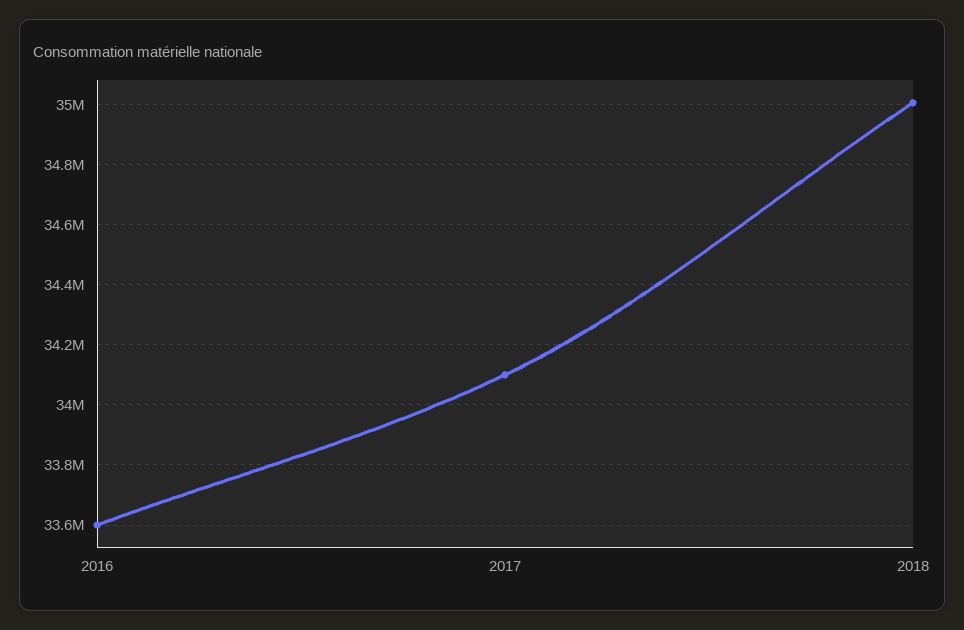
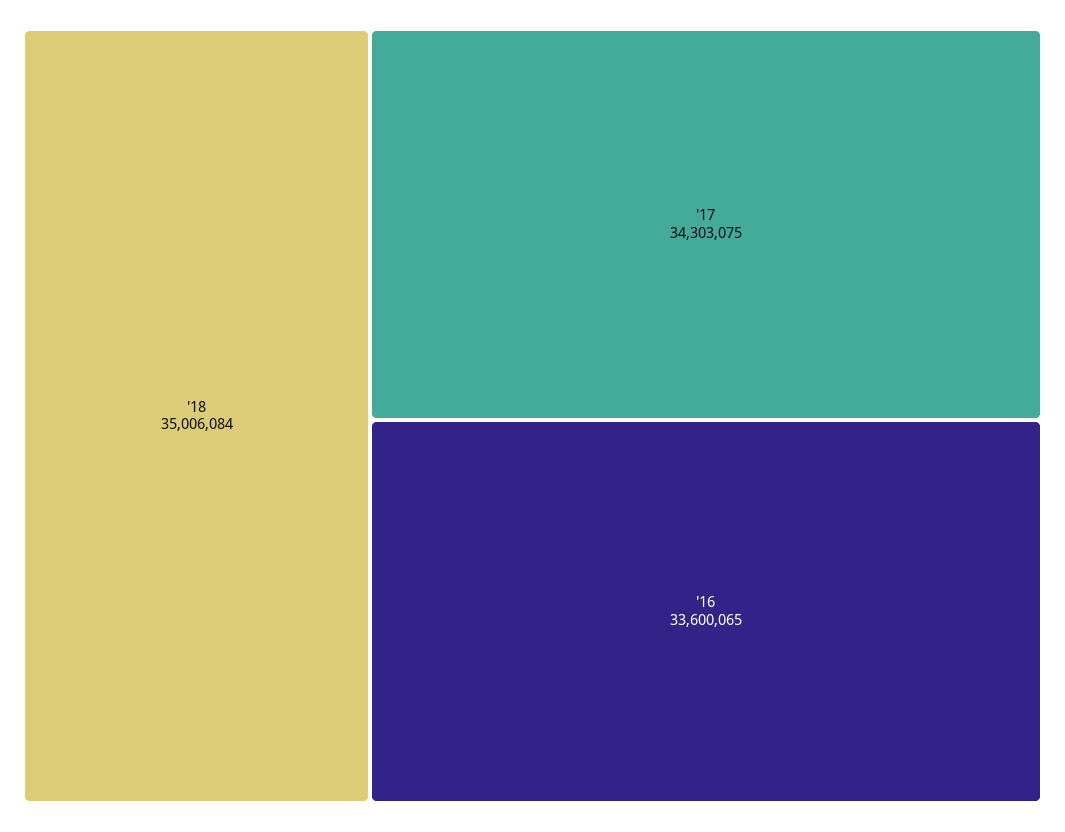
  {
    "2016": 33600065,
-   "2017": 34100000,
+   "2017": 34303075,
    "2018": 35006084
  }

